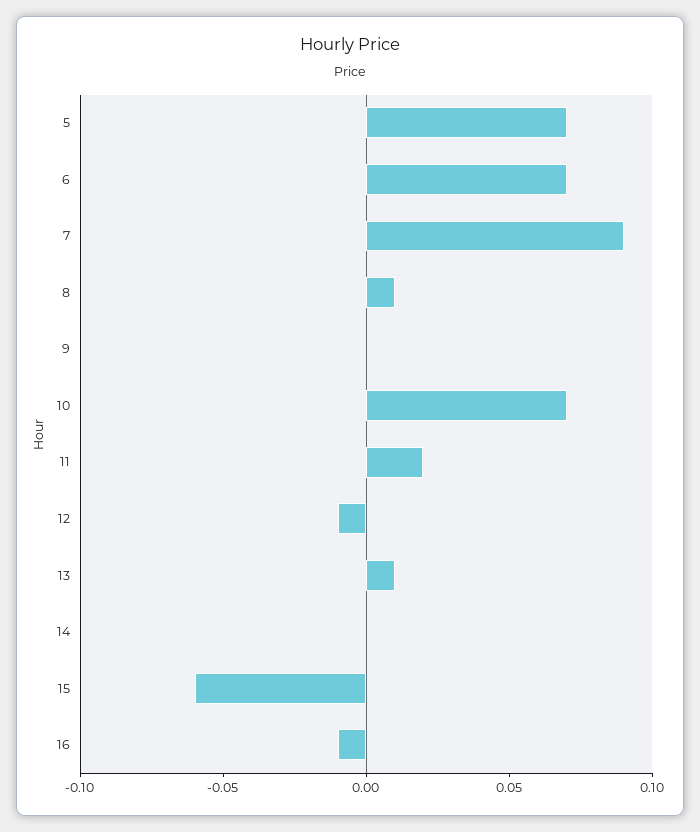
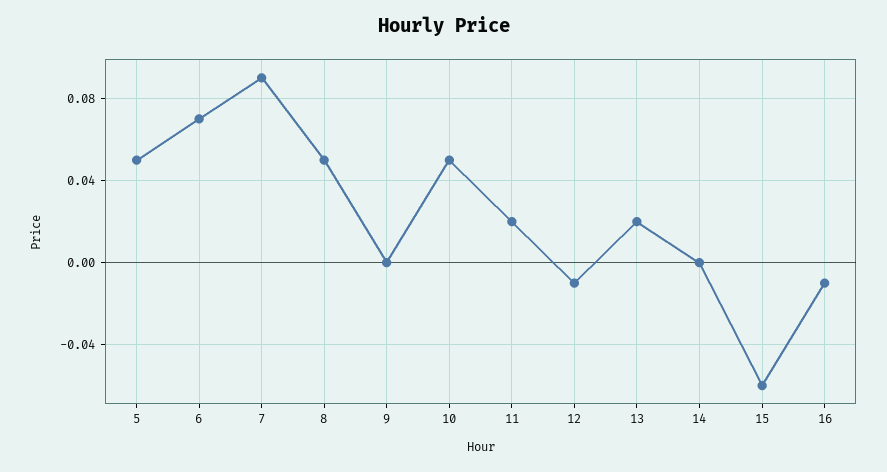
  {
-   "5": 0.07,
+   "5": 0.05,
    "6": 0.07,
    "7": 0.09,
-   "8": 0.01,
+   "8": 0.05,
    "9": 0,
-   "10": 0.07,
+   "10": 0.05,
    "11": 0.02,
    "12": -0.01,
-   "13": 0.01,
+   "13": 0.02,
    "14": 0,
    "15": -0.06,
    "16": -0.01
  }

